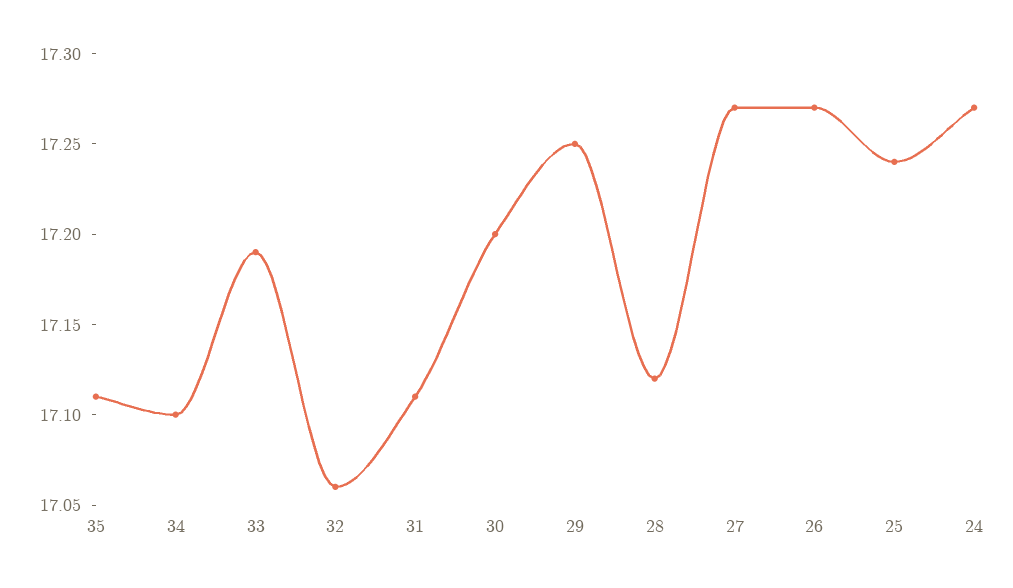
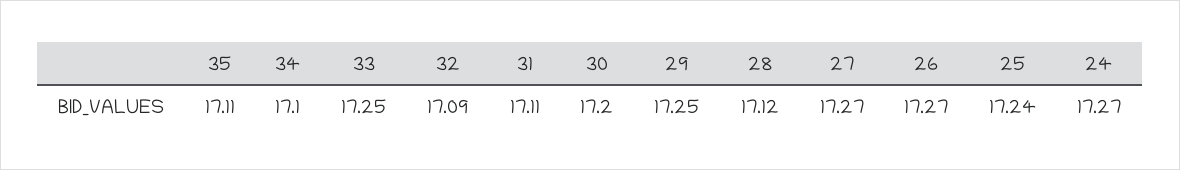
  {
    "35": 17.11,
    "34": 17.1,
-   "33": 17.19,
+   "33": 17.25,
-   "32": 17.06,
+   "32": 17.09,
    "31": 17.11,
    "30": 17.2,
    "29": 17.25,
    "28": 17.12,
    "27": 17.27,
    "26": 17.27,
    "25": 17.24,
    "24": 17.27
  }

